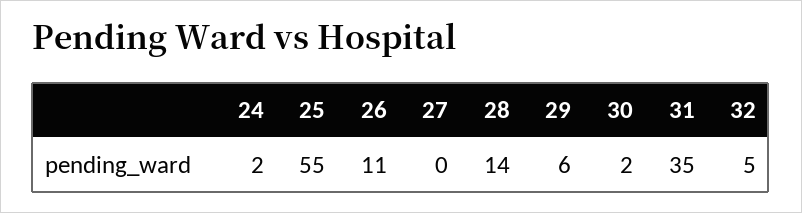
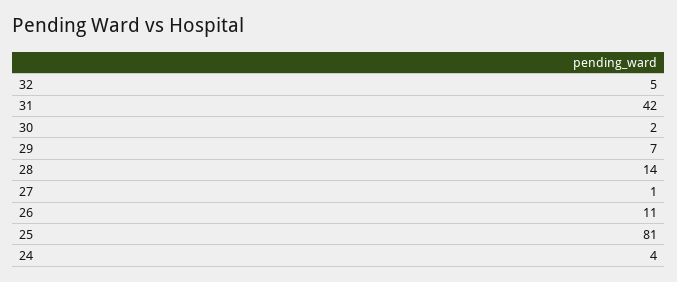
  {
-   "24": 2,
+   "24": 4,
-   "25": 55,
+   "25": 81,
    "26": 11,
-   "27": 0,
+   "27": 1,
    "28": 14,
-   "29": 6,
+   "29": 7,
    "30": 2,
-   "31": 35,
+   "31": 42,
    "32": 5
  }

